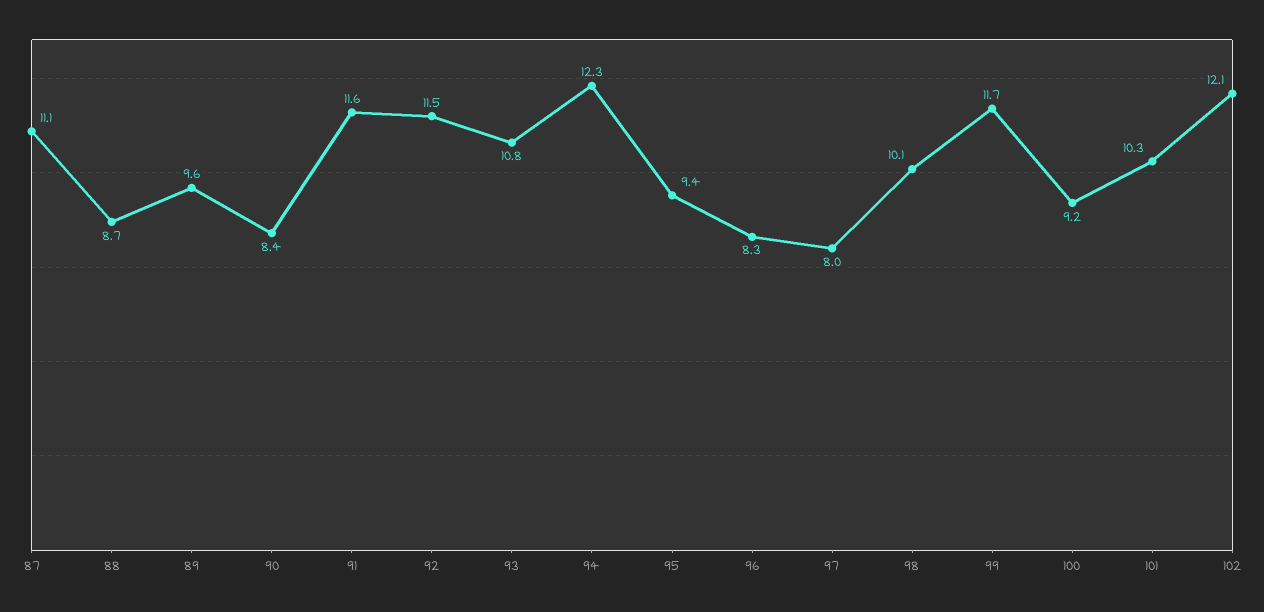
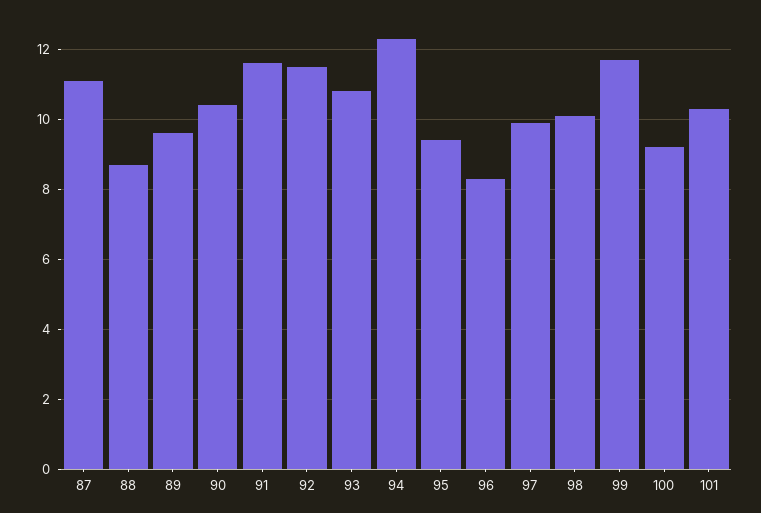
  {
    "87": 11.1,
    "88": 8.7,
    "89": 9.6,
-   "90": 8.4,
+   "90": 10.5,
    "91": 11.6,
    "92": 11.5,
    "93": 10.8,
    "94": 12.3,
    "95": 9.4,
    "96": 8.3,
-   "97": 8,
+   "97": 10,
    "98": 10.1,
    "99": 11.7,
    "100": 9.2,
-   "101": 10.3,
+   "101": 10.3
-   "102": 12.1
  }

